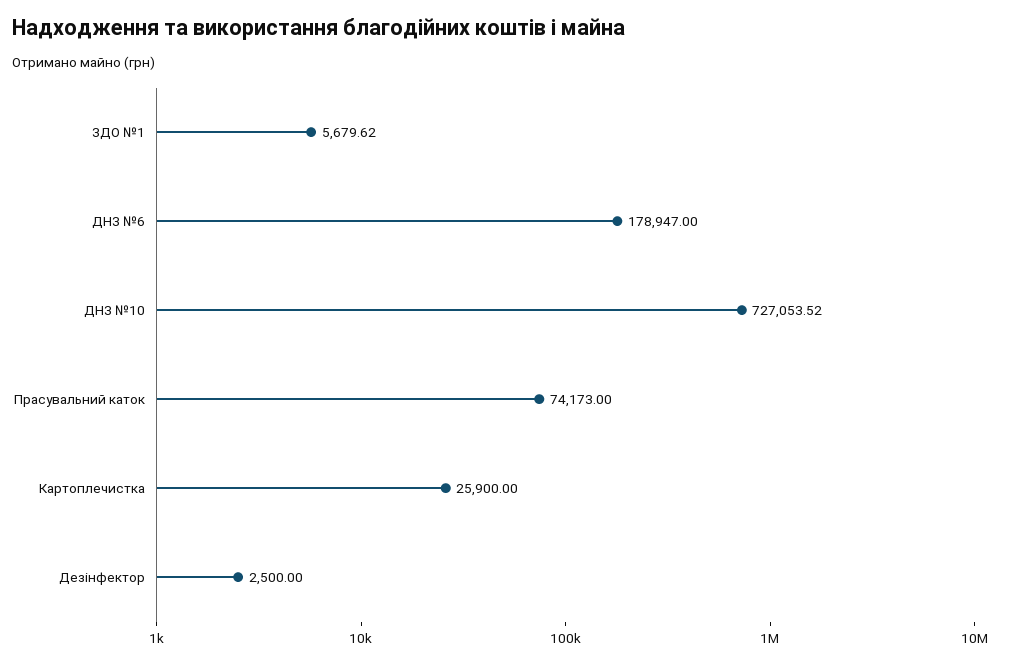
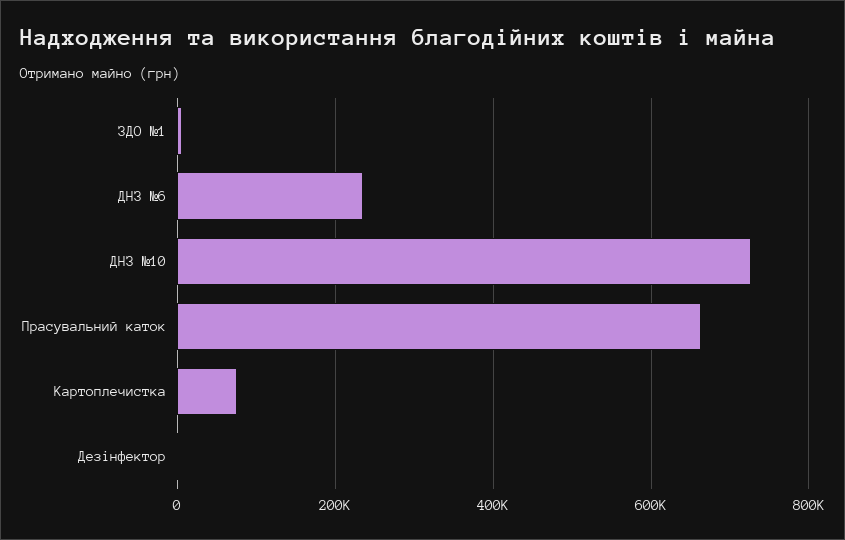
  {
    "ЗДО №1": 5679.62,
-   "ДНЗ №6": 178947,
+   "ДНЗ №6": 240000,
    "ДНЗ №10": 727053.52,
-   "Прасувальний каток": 74173,
+   "Прасувальний каток": 660000,
-   "Картоплечистка": 25900,
+   "Картоплечистка": 80000,
    "Дезінфектор": 2500
  }

